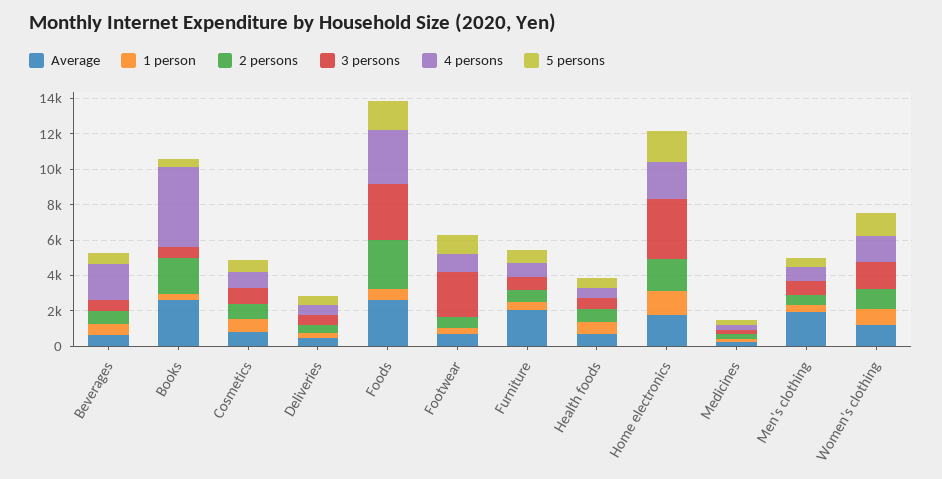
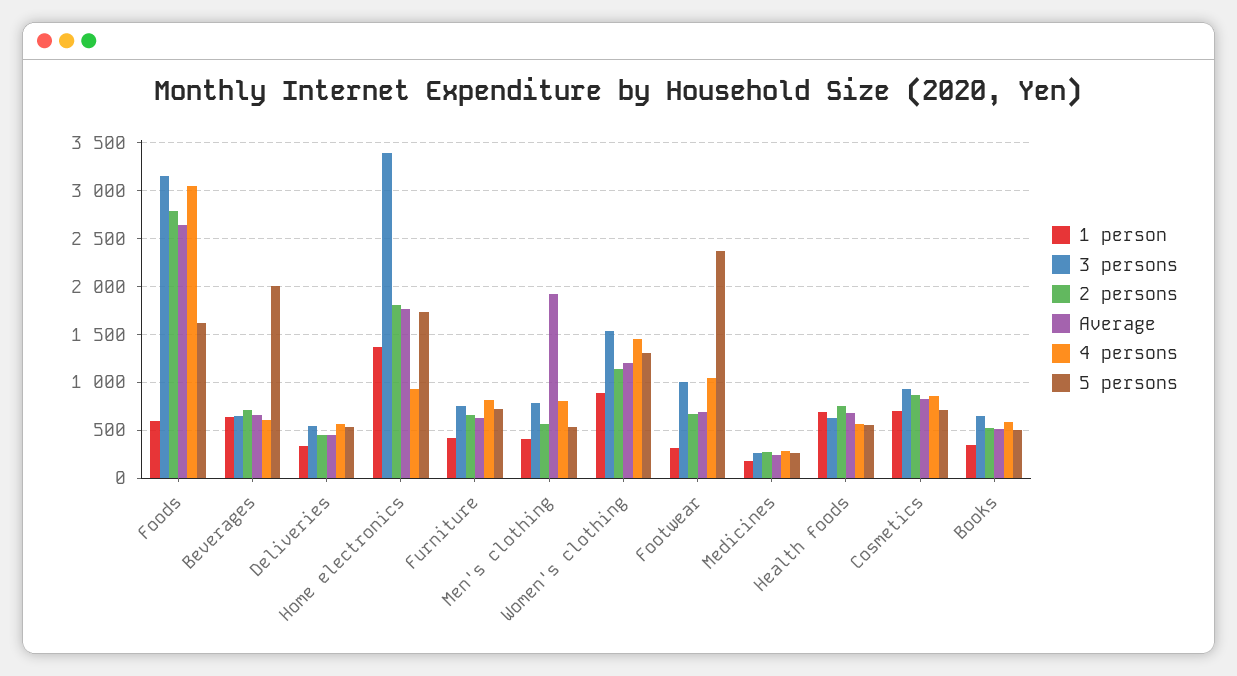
  {
    "Average": {
      "Beverages": 700,
-     "Books": 2500,
+     "Books": 500,
      "Cosmetics": 800,
      "Deliveries": 500,
      "Foods": 2600,
      "Footwear": 700,
-     "Furniture": 2000,
+     "Furniture": 600,
      "Health foods": 700,
      "Home electronics": 1800,
      "Medicines": 200,
      "Men's clothing": 1900,
      "Women's clothing": 1200
    },
    "1 person": {
      "Beverages": 600,
      "Books": 300,
      "Cosmetics": 700,
      "Deliveries": 300,
      "Foods": 600,
      "Footwear": 300,
      "Furniture": 400,
      "Health foods": 700,
      "Home electronics": 1400,
      "Medicines": 200,
      "Men's clothing": 400,
      "Women's clothing": 900
    },
    "2 persons": {
      "Beverages": 700,
-     "Books": 2000,
+     "Books": 500,
      "Cosmetics": 900,
      "Deliveries": 400,
      "Foods": 2800,
      "Footwear": 700,
      "Furniture": 700,
      "Health foods": 800,
      "Home electronics": 1800,
      "Medicines": 300,
      "Men's clothing": 600,
      "Women's clothing": 1100
    },
    "3 persons": {
      "Beverages": 600,
      "Books": 600,
      "Cosmetics": 900,
      "Deliveries": 500,
      "Foods": 3200,
-     "Footwear": 2500,
+     "Footwear": 1000,
      "Furniture": 800,
      "Health foods": 600,
      "Home electronics": 3400,
      "Medicines": 300,
      "Men's clothing": 800,
      "Women's clothing": 1500
    },
    "4 persons": {
-     "Beverages": 2000,
+     "Beverages": 600,
-     "Books": 4500,
+     "Books": 600,
      "Cosmetics": 900,
      "Deliveries": 600,
      "Foods": 3000,
      "Footwear": 1000,
      "Furniture": 800,
      "Health foods": 600,
-     "Home electronics": 2000,
+     "Home electronics": 900,
      "Medicines": 300,
      "Men's clothing": 800,
      "Women's clothing": 1500
    },
    "5 persons": {
-     "Beverages": 500,
+     "Beverages": 2000,
      "Books": 500,
      "Cosmetics": 700,
      "Deliveries": 500,
      "Foods": 1600,
-     "Footwear": 1000,
+     "Footwear": 2400,
      "Furniture": 700,
      "Health foods": 600,
      "Home electronics": 1700,
      "Medicines": 300,
      "Men's clothing": 500,
      "Women's clothing": 1300
    }
  }

